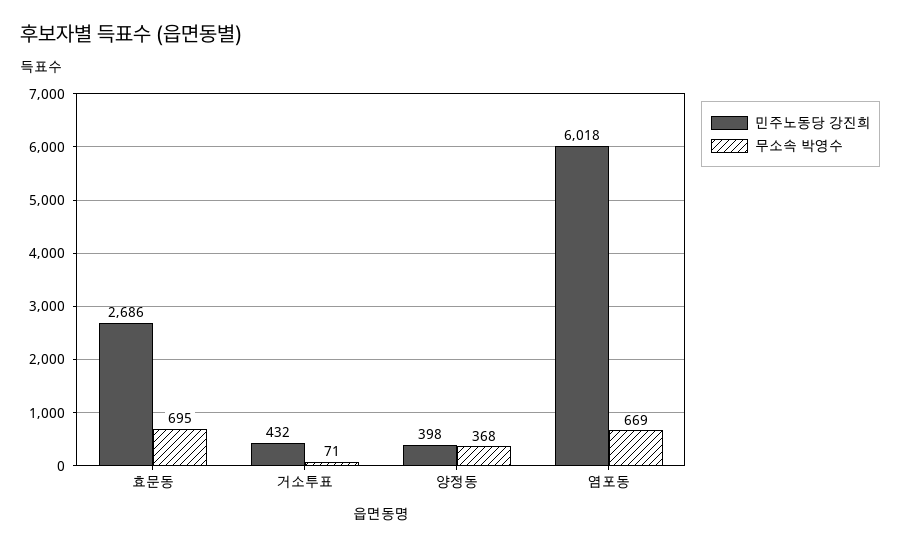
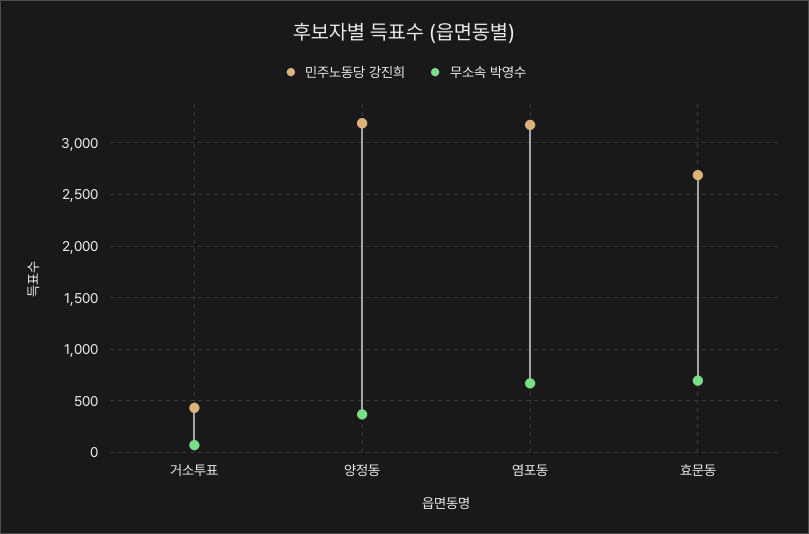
  {
    "민주노동당 강진희": {
      "효문동": 2686,
      "거소투표": 432,
-     "양정동": 398,
+     "양정동": 3200,
-     "염포동": 6018
+     "염포동": 3200
    },
    "무소속 박영수": {
      "효문동": 695,
      "거소투표": 71,
      "양정동": 368,
      "염포동": 669
    }
  }

